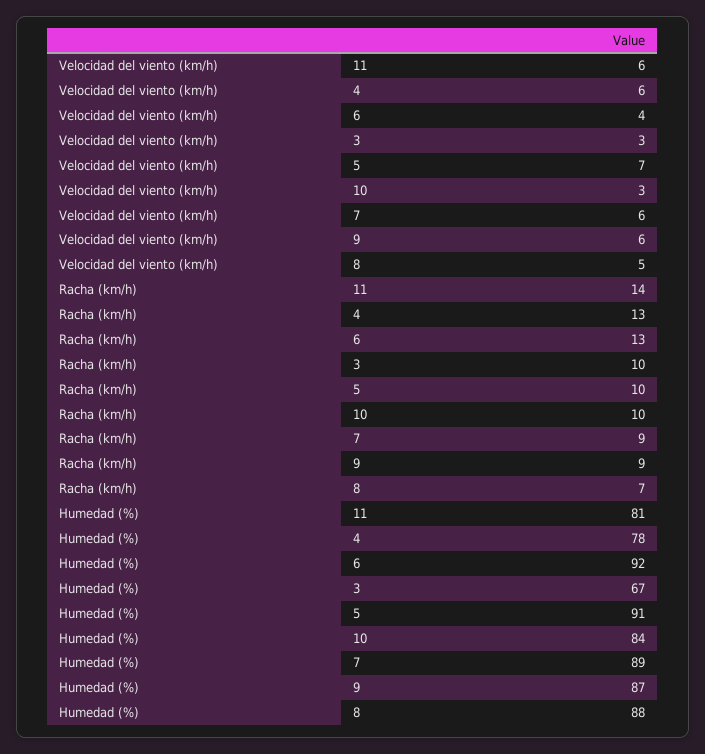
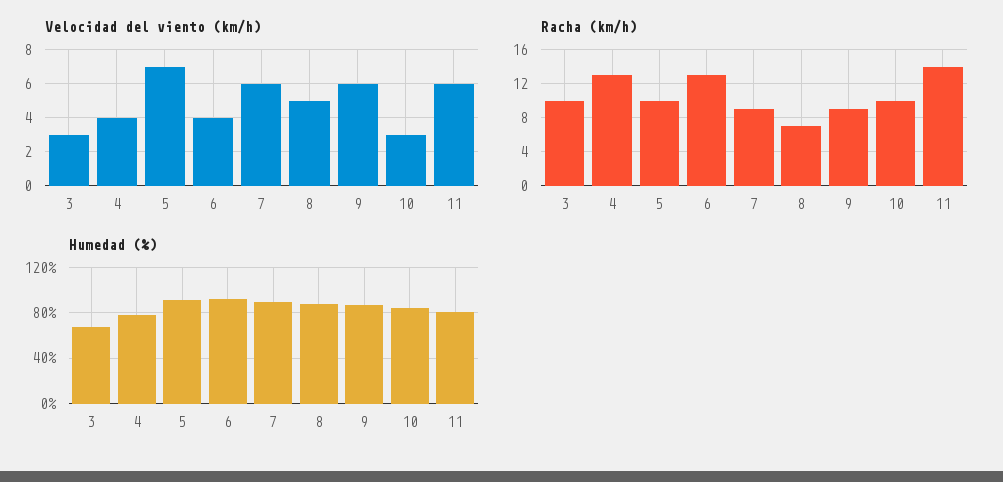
  {
    "Velocidad del viento (km/h)": {
      "11": 6,
-     "4": 6,
+     "4": 4,
      "6": 4,
      "3": 3,
      "5": 7,
      "10": 3,
      "7": 6,
      "9": 6,
      "8": 5
    },
    "Racha (km/h)": {
      "11": 14,
      "4": 13,
      "6": 13,
      "3": 10,
      "5": 10,
      "10": 10,
      "7": 9,
      "9": 9,
      "8": 7
    },
    "Humedad (%)": {
      "11": 81,
      "4": 78,
      "6": 92,
      "3": 67,
      "5": 91,
      "10": 84,
      "7": 89,
      "9": 87,
      "8": 88
    }
  }

